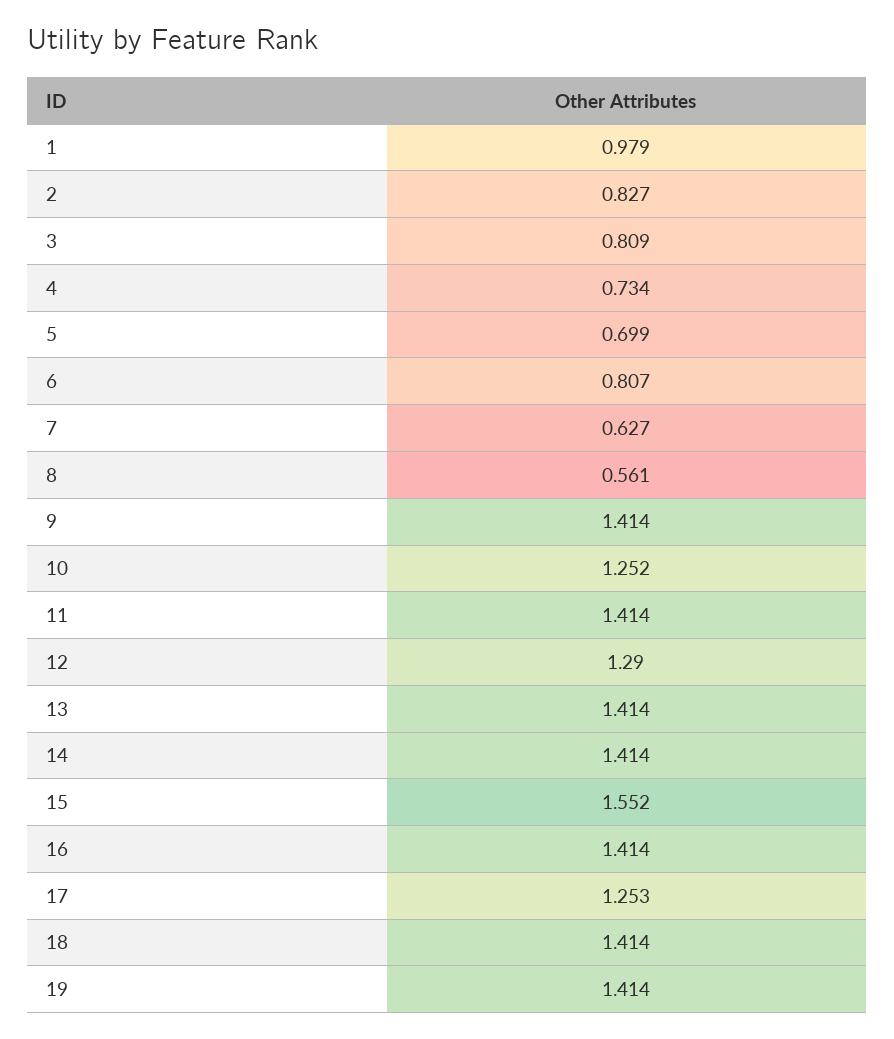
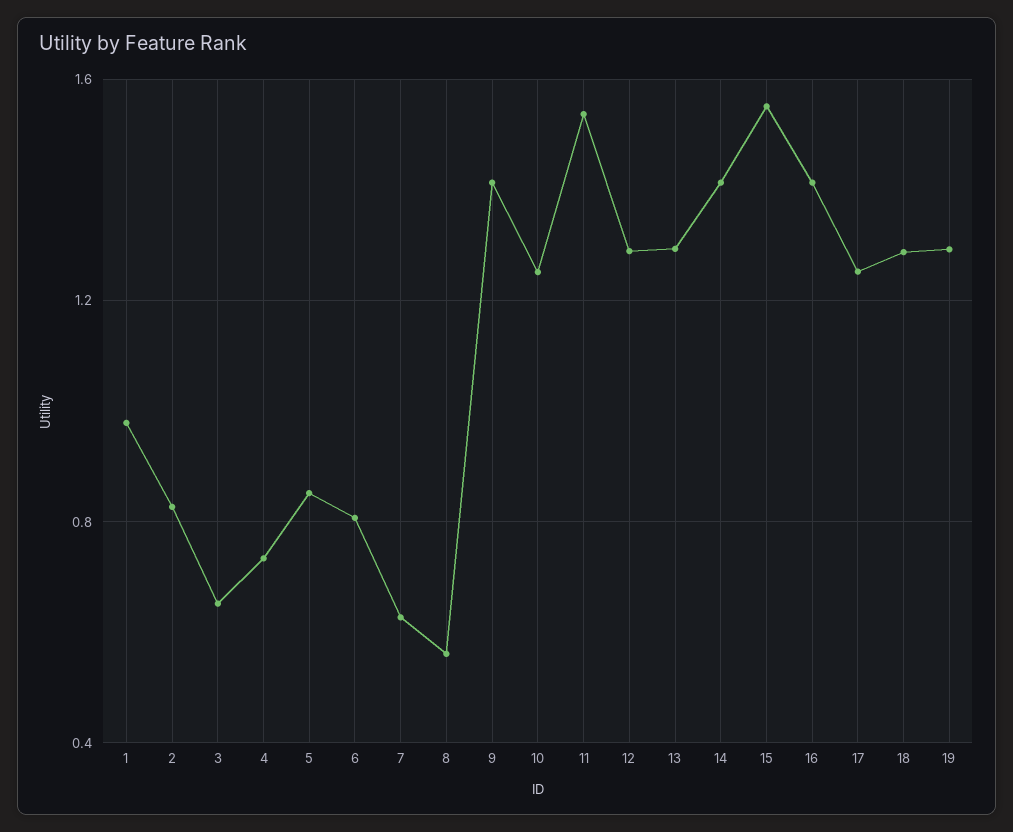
  {
    "1": 0.979,
    "2": 0.827,
-   "3": 0.809,
+   "3": 0.65,
    "4": 0.734,
-   "5": 0.699,
+   "5": 0.85,
    "6": 0.807,
    "7": 0.627,
    "8": 0.561,
    "9": 1.414,
    "10": 1.252,
-   "11": 1.414,
+   "11": 1.55,
    "12": 1.29,
-   "13": 1.414,
+   "13": 1.3,
    "14": 1.414,
    "15": 1.552,
    "16": 1.414,
    "17": 1.253,
-   "18": 1.414,
+   "18": 1.3,
-   "19": 1.414
+   "19": 1.3
  }

